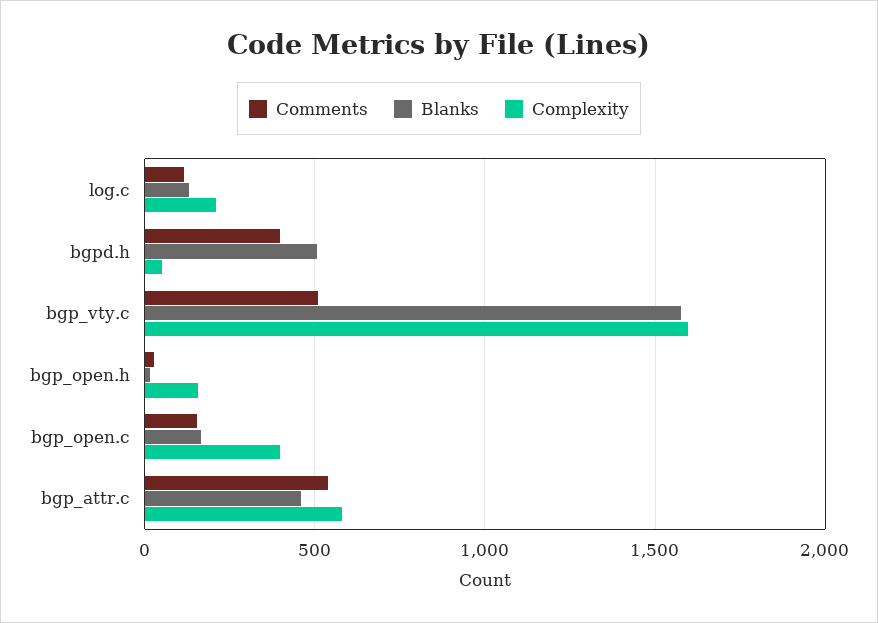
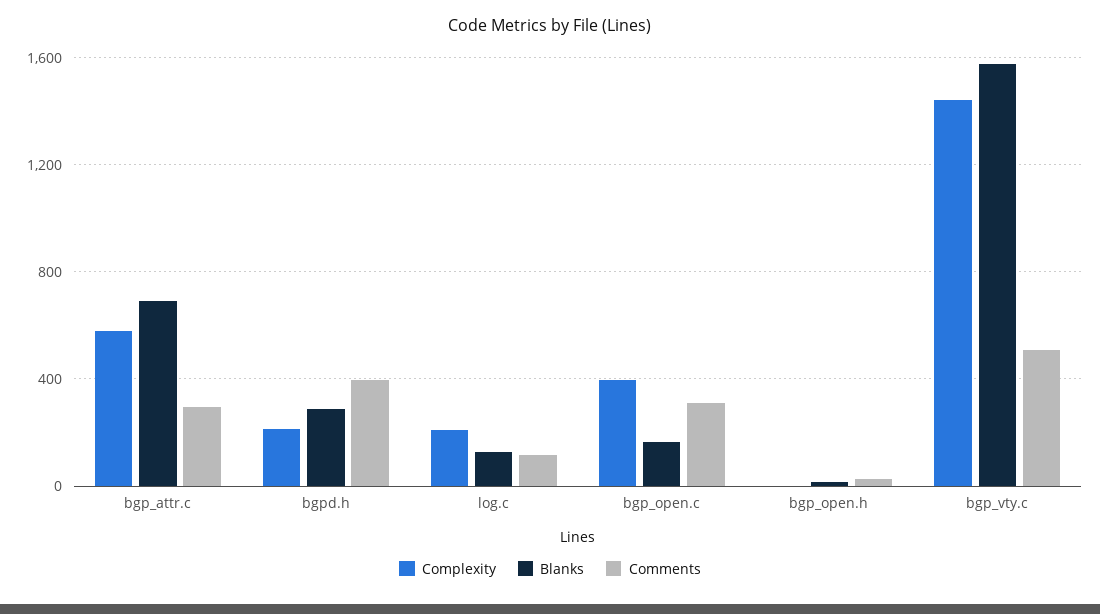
  {
    "Comments": {
      "log.c": 100,
      "bgpd.h": 400,
      "bgp_vty.c": 500,
      "bgp_open.h": 50,
-     "bgp_open.c": 150,
+     "bgp_open.c": 300,
-     "bgp_attr.c": 550
+     "bgp_attr.c": 300
    },
    "Blanks": {
      "log.c": 150,
-     "bgpd.h": 500,
+     "bgpd.h": 300,
      "bgp_vty.c": 1600,
      "bgp_open.h": 0,
      "bgp_open.c": 150,
-     "bgp_attr.c": 450
+     "bgp_attr.c": 700
    },
    "Complexity": {
      "log.c": 200,
-     "bgpd.h": 50,
+     "bgpd.h": 200,
-     "bgp_vty.c": 1600,
+     "bgp_vty.c": 1450,
-     "bgp_open.h": 150,
+     "bgp_open.h": 0,
      "bgp_open.c": 400,
      "bgp_attr.c": 600
    }
  }

